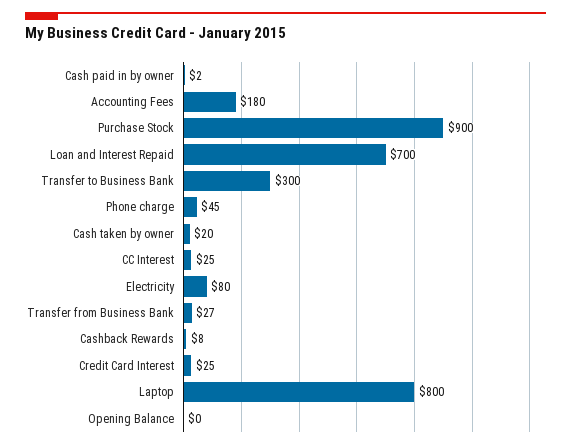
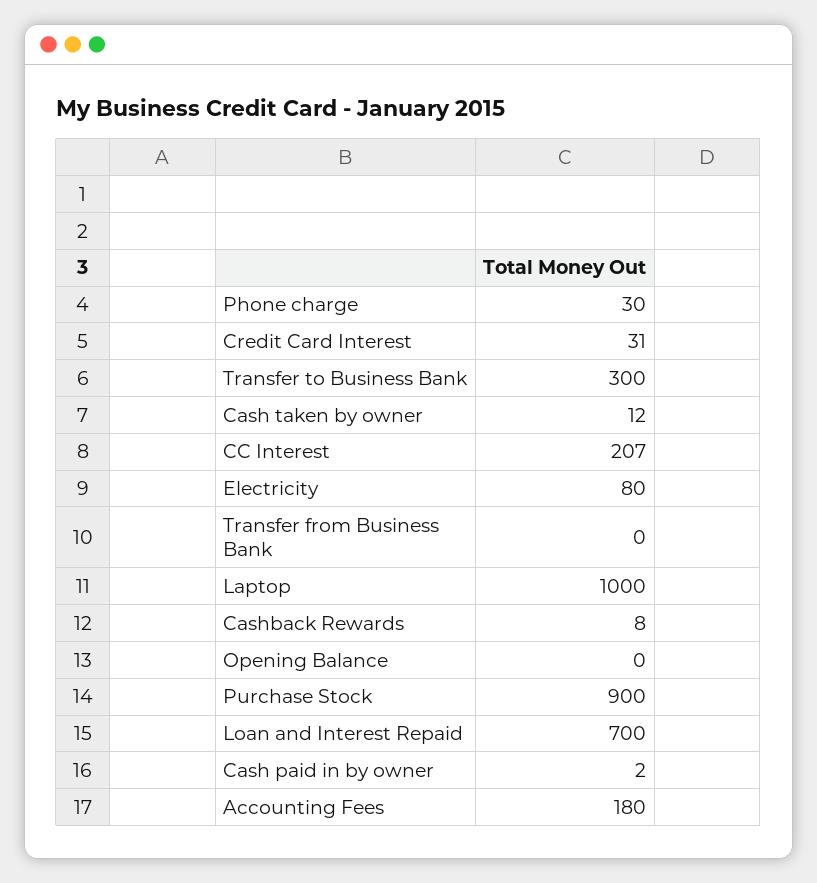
  {
    "Cash paid in by owner": 2,
    "Accounting Fees": 180,
    "Purchase Stock": 900,
    "Loan and Interest Repaid": 700,
    "Transfer to Business Bank": 300,
-   "Phone charge": 45,
+   "Phone charge": 30,
-   "Cash taken by owner": 20,
+   "Cash taken by owner": 12,
-   "CC Interest": 25,
+   "CC Interest": 207,
    "Electricity": 80,
-   "Transfer from Business Bank": 27,
+   "Transfer from Business Bank": 0,
    "Cashback Rewards": 8,
-   "Credit Card Interest": 25,
+   "Credit Card Interest": 31,
-   "Laptop": 800,
+   "Laptop": 1000,
    "Opening Balance": 0
  }

